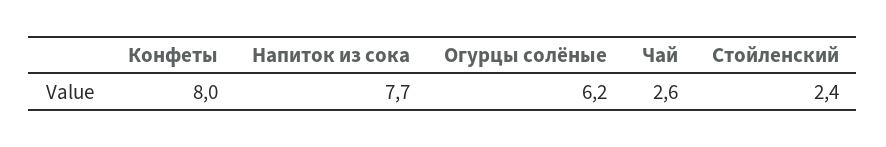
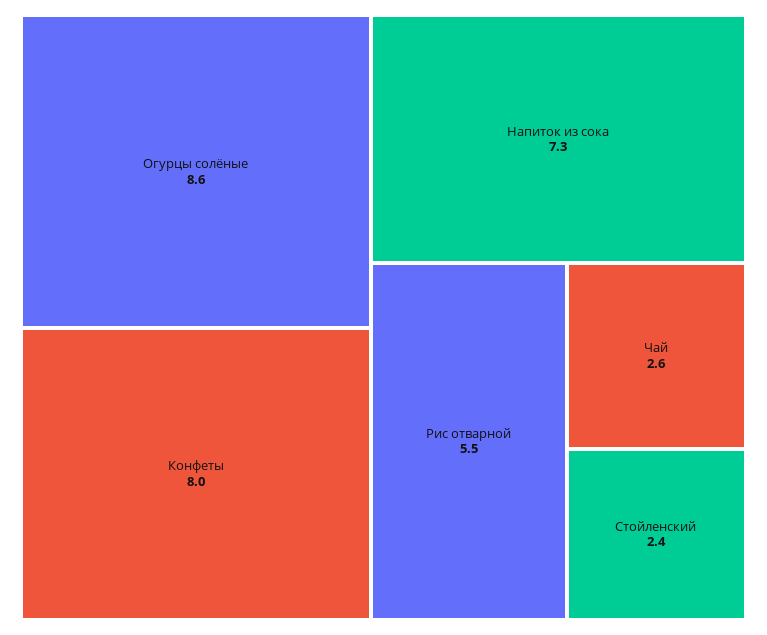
  {
    "Конфеты": 8,
-   "Напиток из сока": 7.7,
+   "Напиток из сока": 7.3,
-   "Огурцы солёные": 6.2,
+   "Огурцы солёные": 8.6,
    "Чай": 2.6,
-   "Стойленский": 2.4
+   "Стойленский": 2.4,
+   "Рис отварной": 5.5
  }

